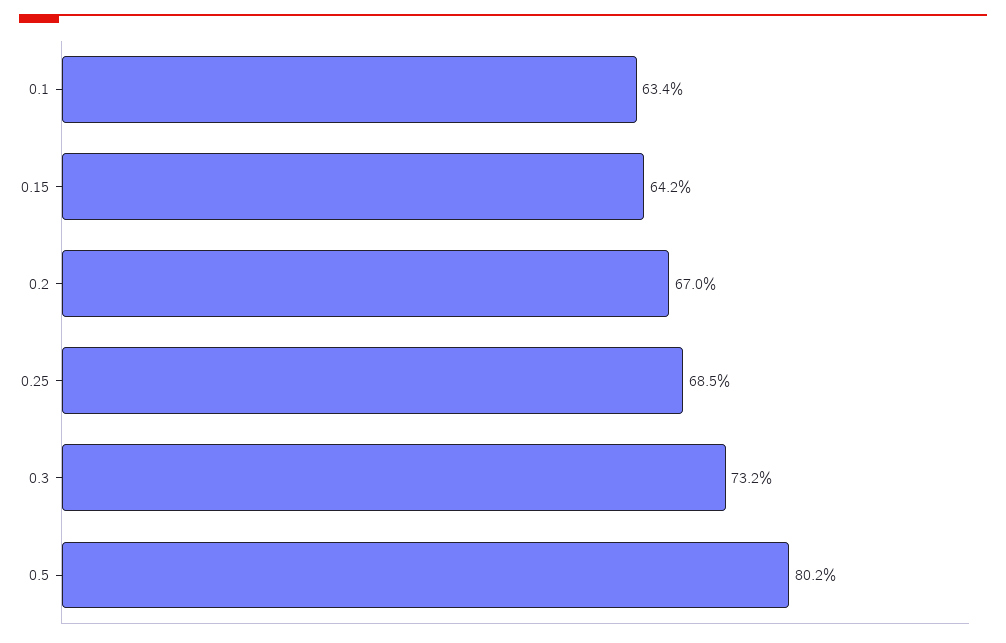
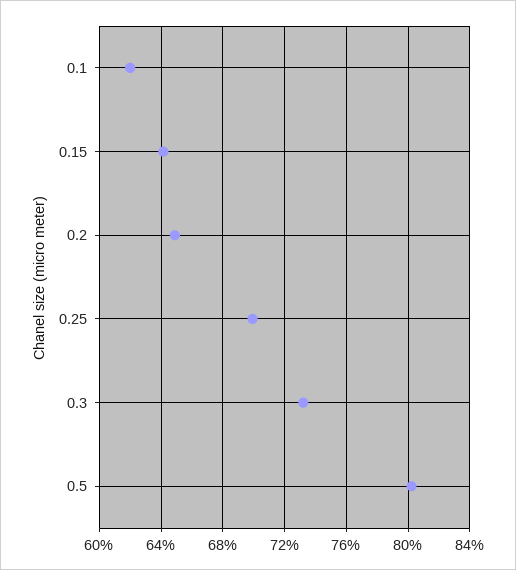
  {
-   "0.1": 63.4,
+   "0.1": 62,
    "0.15": 64.2,
-   "0.2": 67,
+   "0.2": 65,
-   "0.25": 68.5,
+   "0.25": 70,
    "0.3": 73.2,
    "0.5": 80.2
  }

